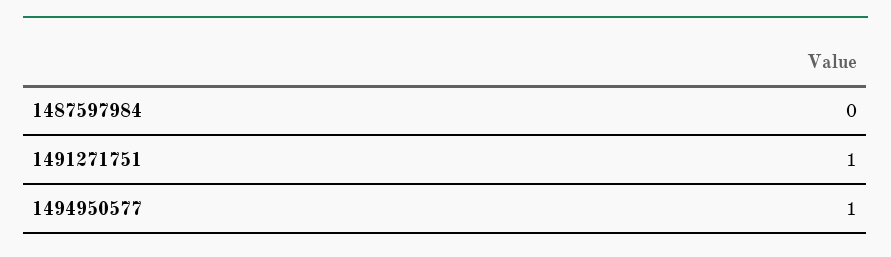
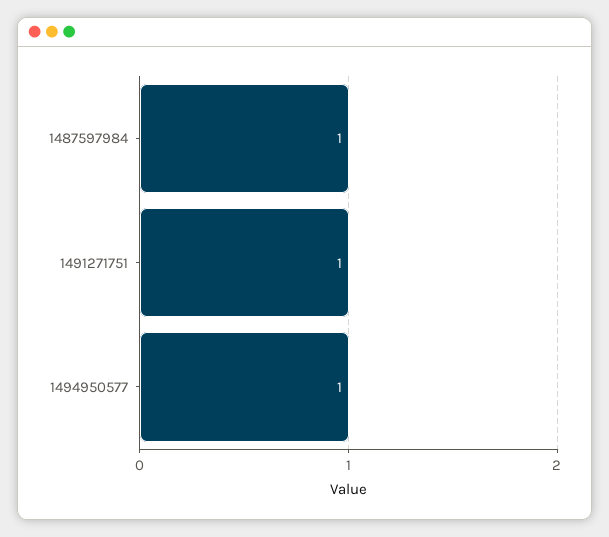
  {
-   "1487597984": 0,
+   "1487597984": 1,
    "1491271751": 1,
    "1494950577": 1
  }

